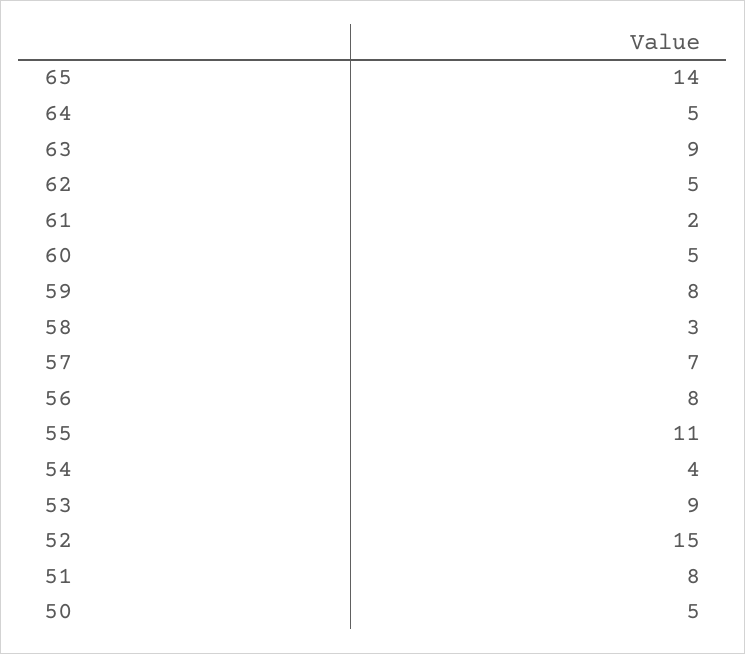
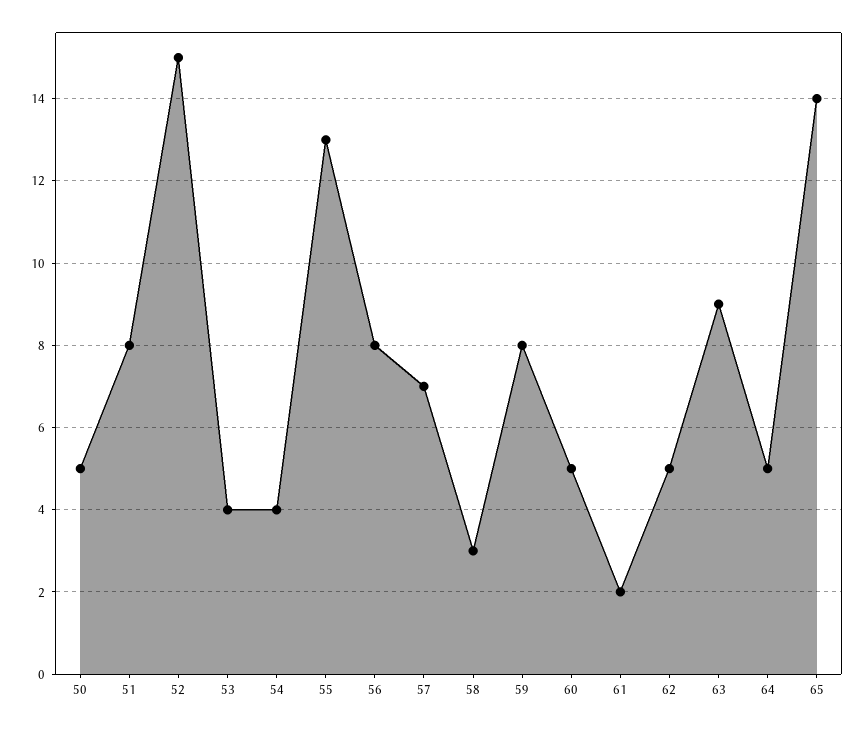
  {
    "65": 14,
    "64": 5,
    "63": 9,
    "62": 5,
    "61": 2,
    "60": 5,
    "59": 8,
    "58": 3,
    "57": 7,
    "56": 8,
-   "55": 11,
+   "55": 13,
    "54": 4,
-   "53": 9,
+   "53": 4,
    "52": 15,
    "51": 8,
    "50": 5
  }

